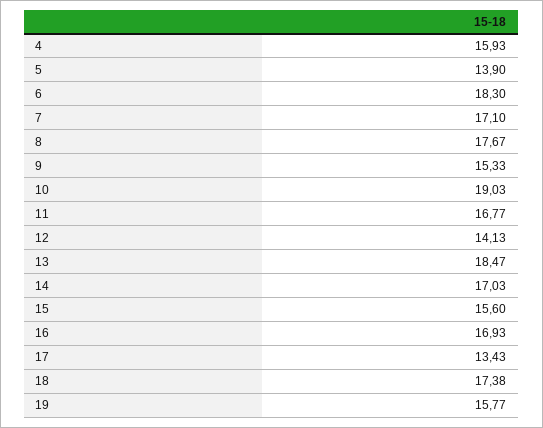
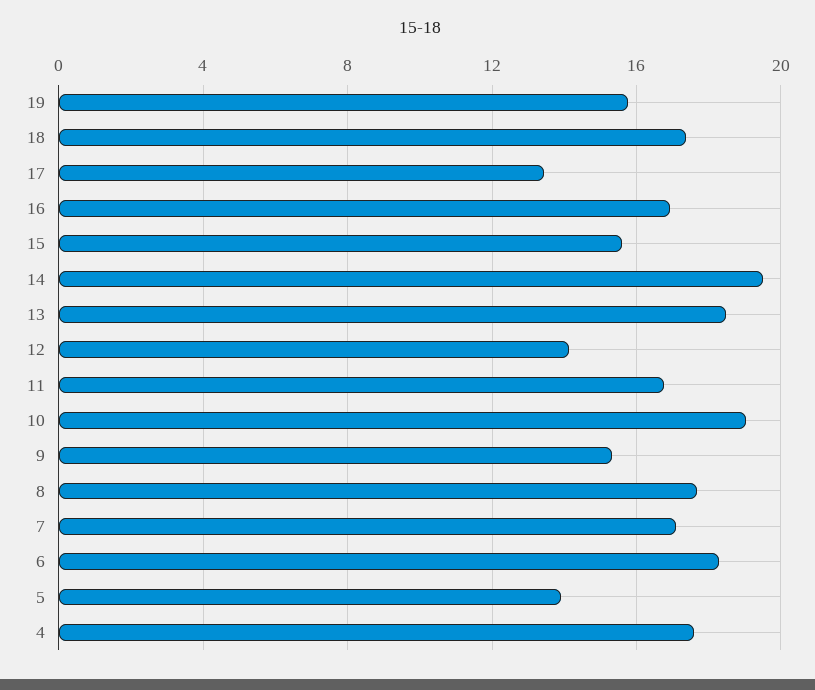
  {
-   "4": 15.93,
+   "4": 17.5,
    "5": 13.9,
    "6": 18.3,
    "7": 17.1,
    "8": 17.67,
    "9": 15.33,
    "10": 19.03,
    "11": 16.77,
    "12": 14.13,
    "13": 18.47,
-   "14": 17.03,
+   "14": 19.5,
    "15": 15.6,
    "16": 16.93,
    "17": 13.43,
    "18": 17.38,
    "19": 15.77
  }

